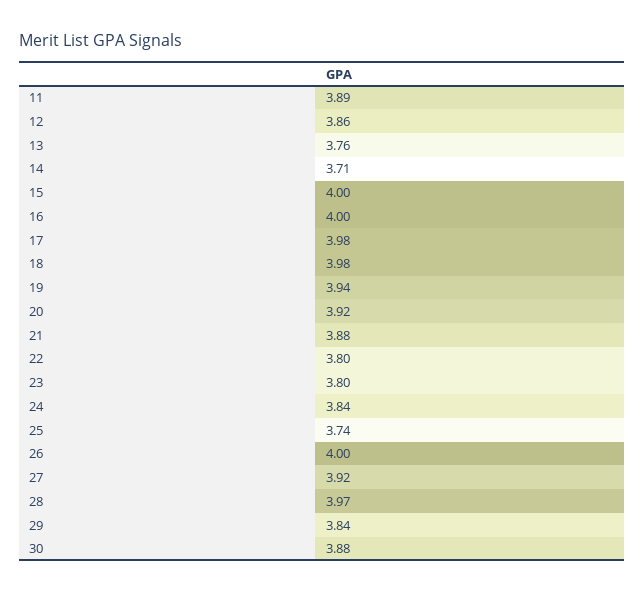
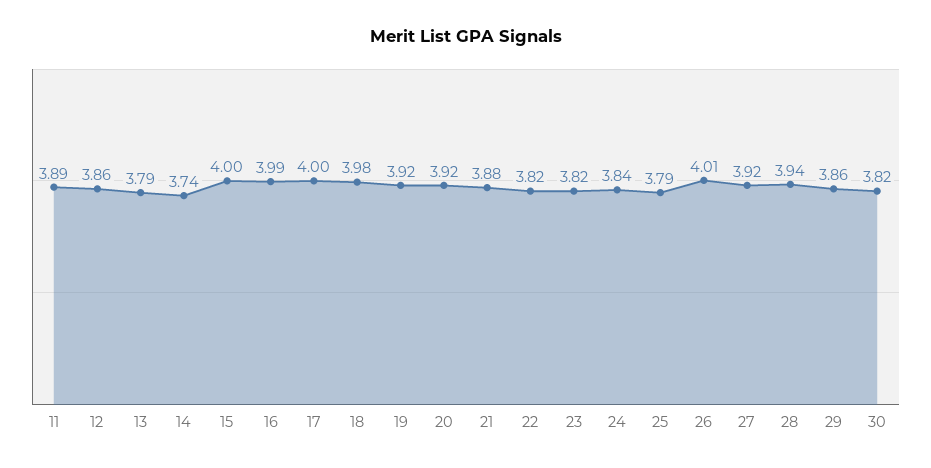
  {
    "11": 3.89,
    "12": 3.86,
-   "13": 3.76,
+   "13": 3.79,
-   "14": 3.71,
+   "14": 3.74,
    "15": 4,
-   "16": 4,
+   "16": 3.99,
-   "17": 3.98,
+   "17": 4,
    "18": 3.98,
-   "19": 3.94,
+   "19": 3.92,
    "20": 3.92,
    "21": 3.88,
-   "22": 3.8,
+   "22": 3.82,
-   "23": 3.8,
+   "23": 3.82,
    "24": 3.84,
-   "25": 3.74,
+   "25": 3.79,
-   "26": 4,
+   "26": 4.01,
    "27": 3.92,
-   "28": 3.97,
+   "28": 3.94,
-   "29": 3.84,
+   "29": 3.86,
-   "30": 3.88
+   "30": 3.82
  }

